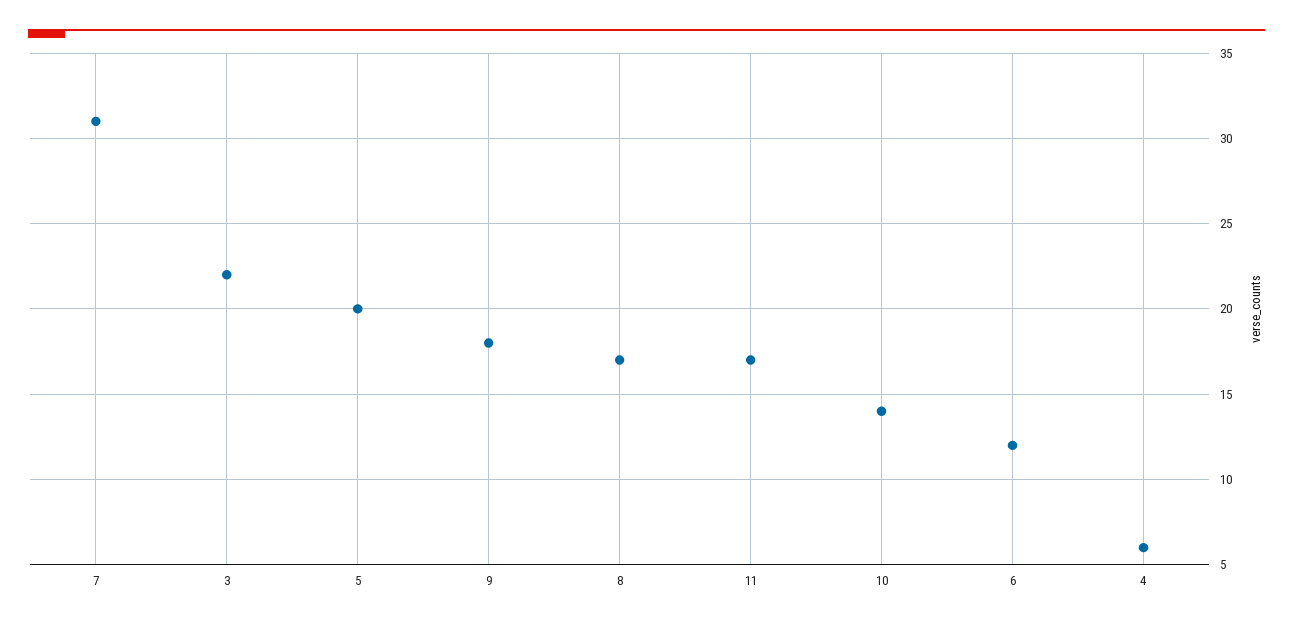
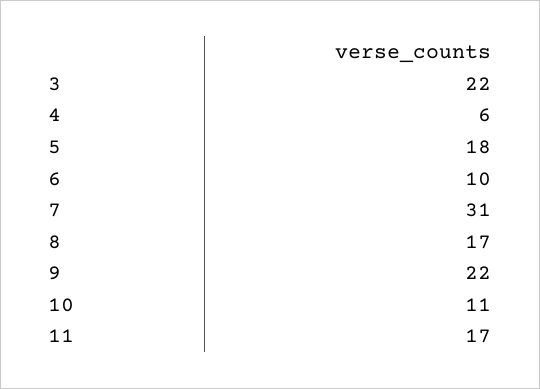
  {
    "7": 31,
    "3": 22,
-   "5": 20,
+   "5": 18,
-   "9": 18,
+   "9": 22,
    "8": 17,
    "11": 17,
-   "10": 14,
+   "10": 11,
-   "6": 12,
+   "6": 10,
    "4": 6
  }

